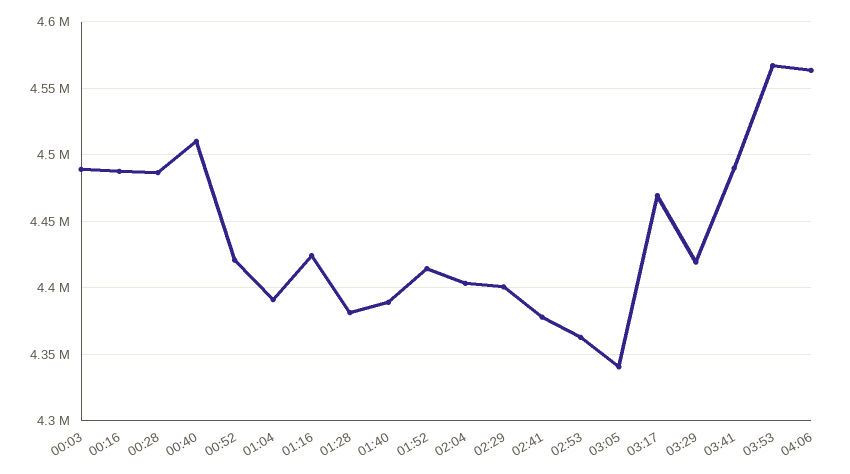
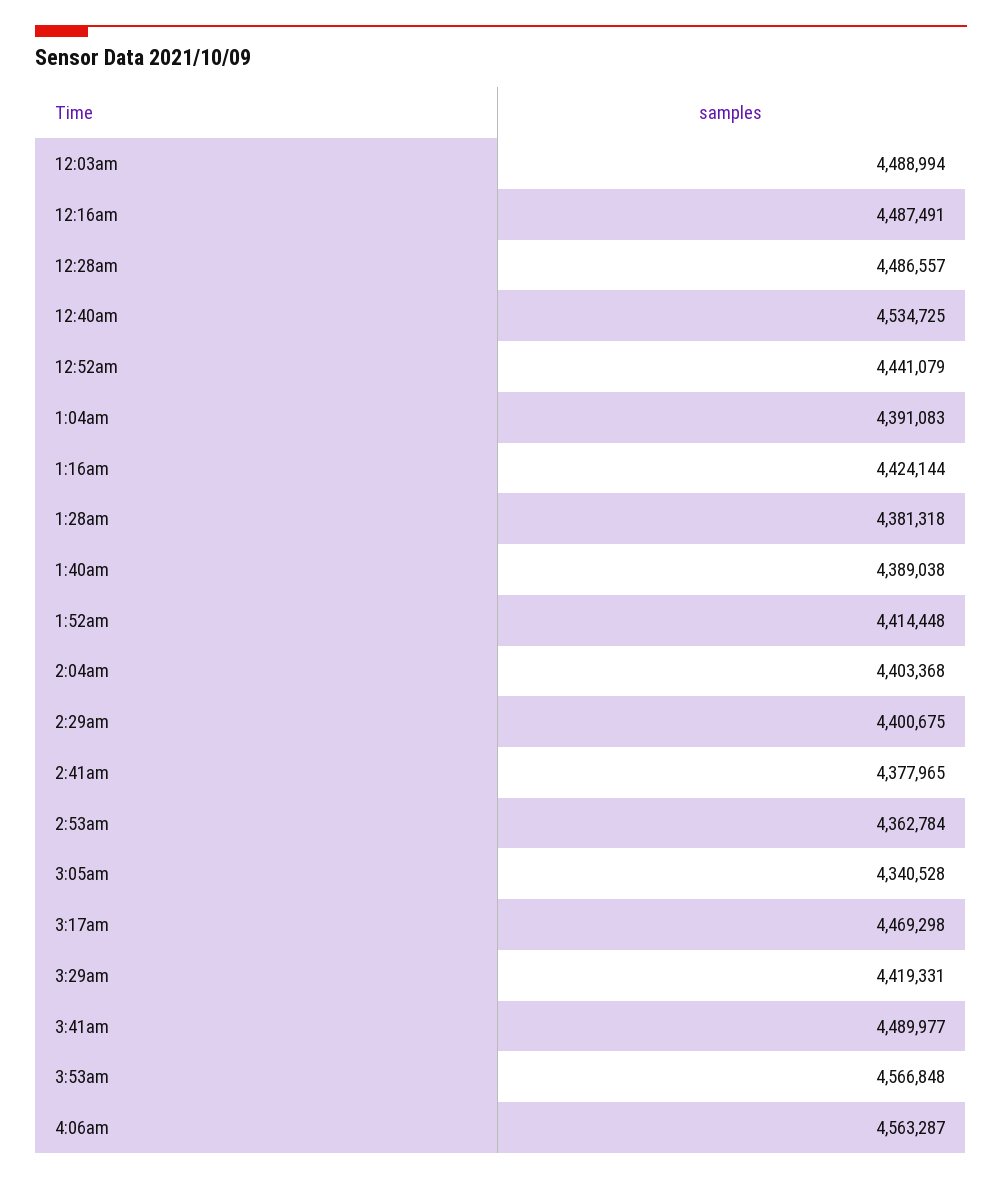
  {
    "00:03": 4488994,
    "00:16": 4487491,
    "00:28": 4486557,
-   "00:40": 4510000,
+   "00:40": 4534725,
-   "00:52": 4420000,
+   "00:52": 4441079,
    "01:04": 4391083,
    "01:16": 4424144,
    "01:28": 4381318,
    "01:40": 4389038,
    "01:52": 4414448,
    "02:04": 4403368,
    "02:29": 4400675,
    "02:41": 4377965,
    "02:53": 4362784,
    "03:05": 4340528,
    "03:17": 4469298,
    "03:29": 4419331,
    "03:41": 4489977,
    "03:53": 4566848,
    "04:06": 4563287
  }

